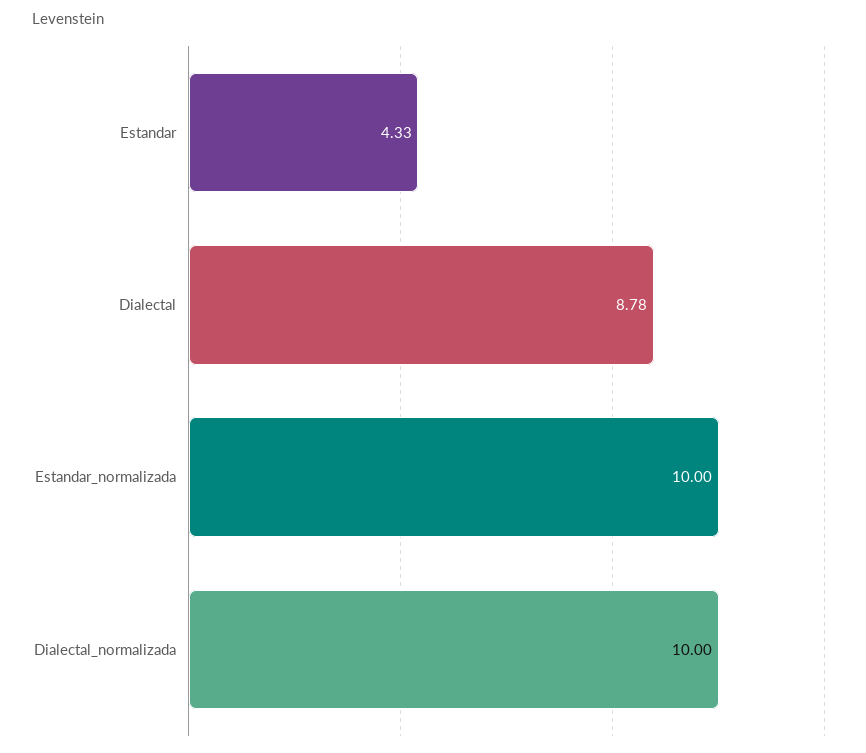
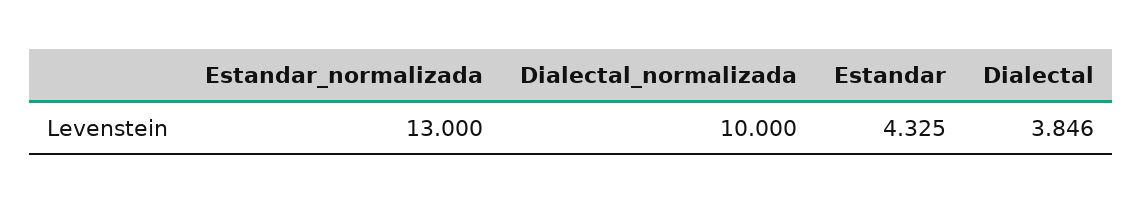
  {
    "Estandar": 4.325,
-   "Dialectal": 8.78,
+   "Dialectal": 3.846,
-   "Estandar_normalizada": 10,
+   "Estandar_normalizada": 13,
    "Dialectal_normalizada": 10
  }

